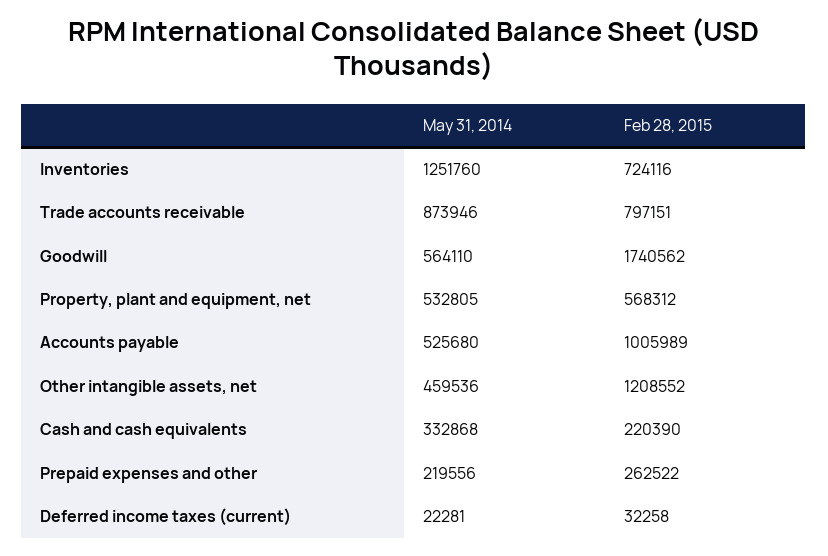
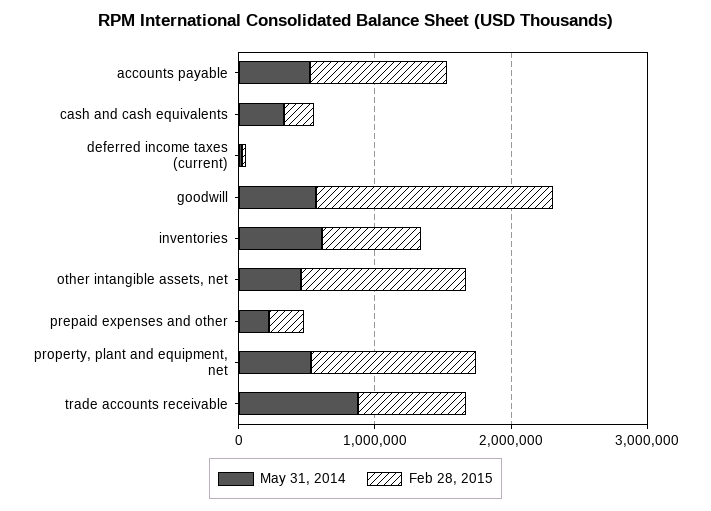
  {
    "May 31, 2014": {
-     "Inventories": 1251760,
+     "Inventories": 600000,
      "Trade accounts receivable": 873946,
      "Goodwill": 564110,
      "Property, plant and equipment, net": 532805,
      "Accounts payable": 525680,
      "Other intangible assets, net": 459536,
      "Cash and cash equivalents": 332868,
      "Prepaid expenses and other": 219556,
      "Deferred income taxes (current)": 22281
    },
    "Feb 28, 2015": {
      "Inventories": 724116,
      "Trade accounts receivable": 797151,
      "Goodwill": 1740562,
-     "Property, plant and equipment, net": 568312,
+     "Property, plant and equipment, net": 1200000,
      "Accounts payable": 1005989,
      "Other intangible assets, net": 1208552,
      "Cash and cash equivalents": 220390,
      "Prepaid expenses and other": 262522,
      "Deferred income taxes (current)": 32258
    }
  }

